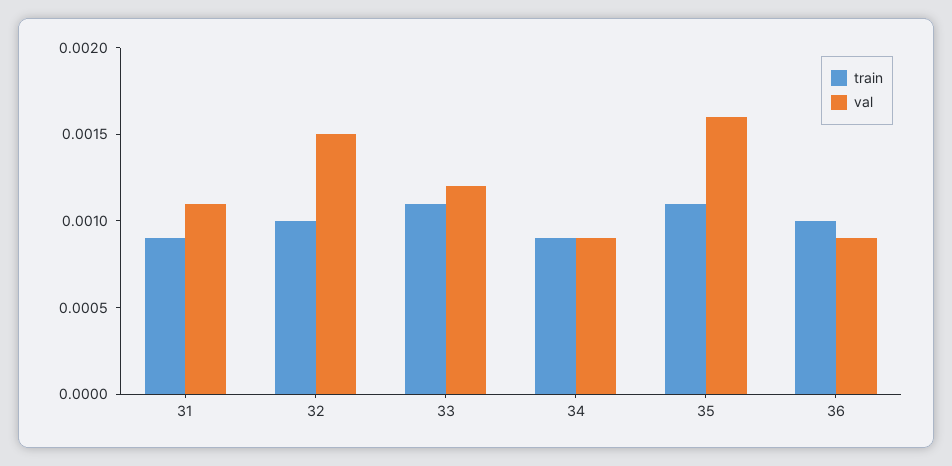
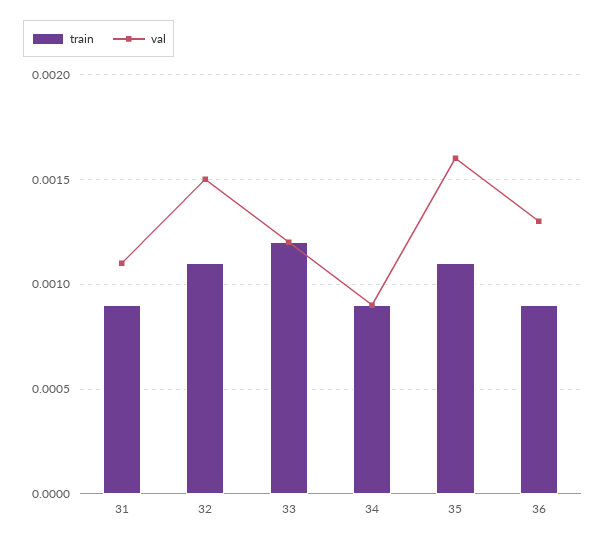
  {
    "train": {
      "31": 0.0009,
-     "32": 0.001,
+     "32": 0.0011,
-     "33": 0.0011,
+     "33": 0.0012,
      "34": 0.0009,
      "35": 0.0011,
-     "36": 0.001
+     "36": 0.0009
    },
    "val": {
      "31": 0.0011,
      "32": 0.0015,
      "33": 0.0012,
      "34": 0.0009,
      "35": 0.0016,
-     "36": 0.0009
+     "36": 0.0013
    }
  }

